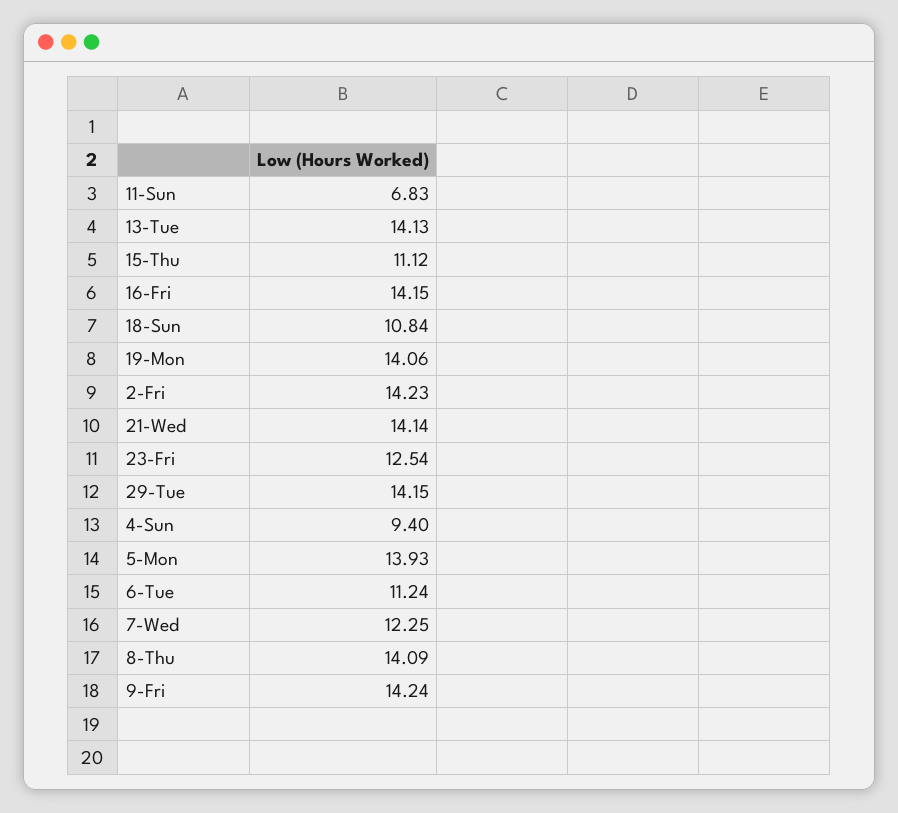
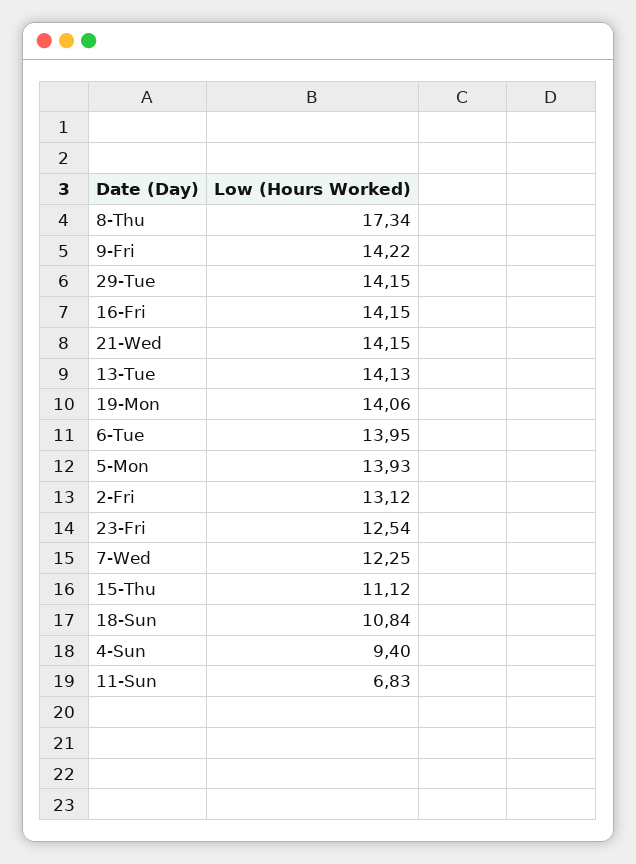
  {
    "11-Sun": 6.83,
    "13-Tue": 14.13,
    "15-Thu": 11.12,
    "16-Fri": 14.15,
    "18-Sun": 10.84,
    "19-Mon": 14.06,
-   "2-Fri": 14.23,
+   "2-Fri": 13.12,
-   "21-Wed": 14.14,
+   "21-Wed": 14.15,
    "23-Fri": 12.54,
    "29-Tue": 14.15,
    "4-Sun": 9.4,
    "5-Mon": 13.93,
-   "6-Tue": 11.24,
+   "6-Tue": 13.95,
    "7-Wed": 12.25,
-   "8-Thu": 14.09,
+   "8-Thu": 17.34,
-   "9-Fri": 14.24
+   "9-Fri": 14.22
  }

